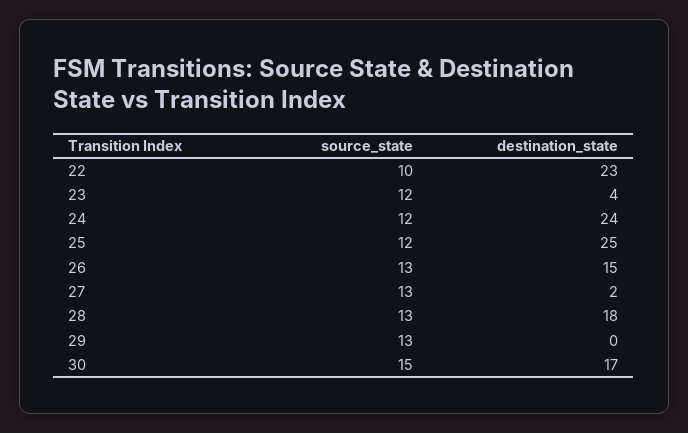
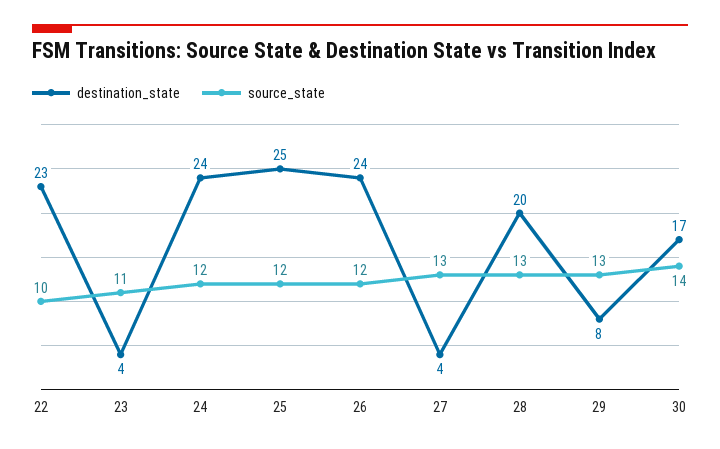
  {
    "source_state": {
      "22": 10,
-     "23": 12,
+     "23": 11,
      "24": 12,
      "25": 12,
-     "26": 13,
+     "26": 12,
      "27": 13,
      "28": 13,
      "29": 13,
-     "30": 15
+     "30": 14
    },
    "destination_state": {
      "22": 23,
      "23": 4,
      "24": 24,
      "25": 25,
-     "26": 15,
+     "26": 24,
-     "27": 2,
+     "27": 4,
-     "28": 18,
+     "28": 20,
-     "29": 0,
+     "29": 8,
      "30": 17
    }
  }

